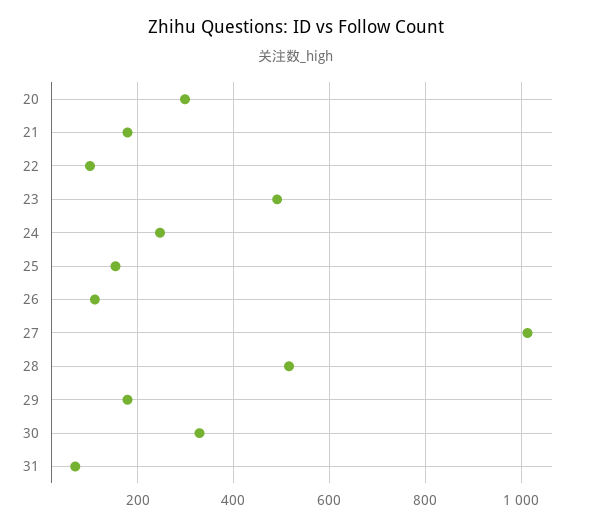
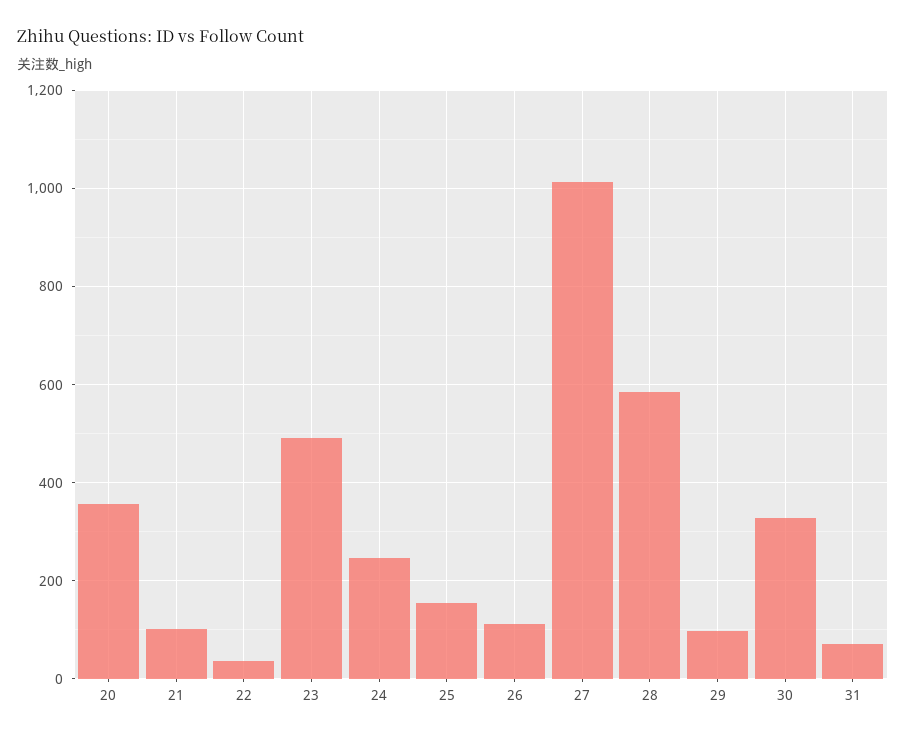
  {
-   "20": 300,
+   "20": 360,
-   "21": 180,
+   "21": 100,
-   "22": 100,
+   "22": 40,
    "23": 500,
    "24": 240,
    "25": 160,
    "26": 120,
    "27": 1020,
-   "28": 520,
+   "28": 580,
-   "29": 180,
+   "29": 100,
    "30": 320,
    "31": 80
  }

